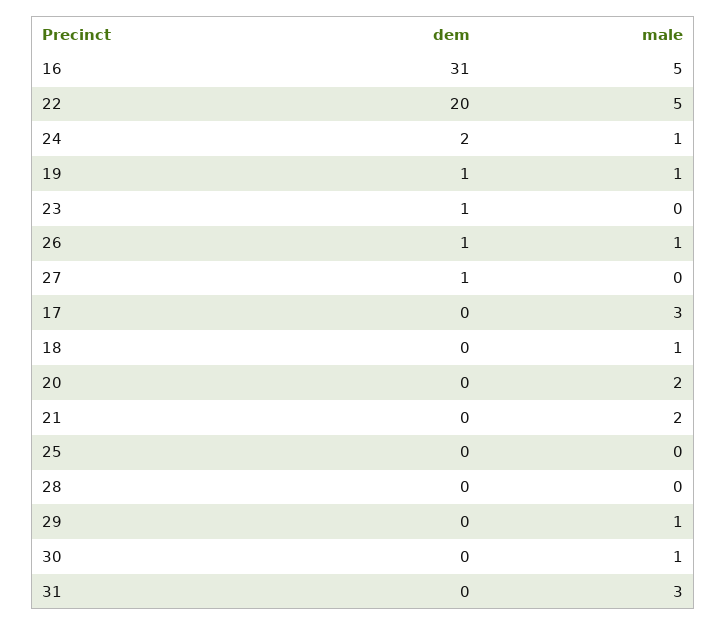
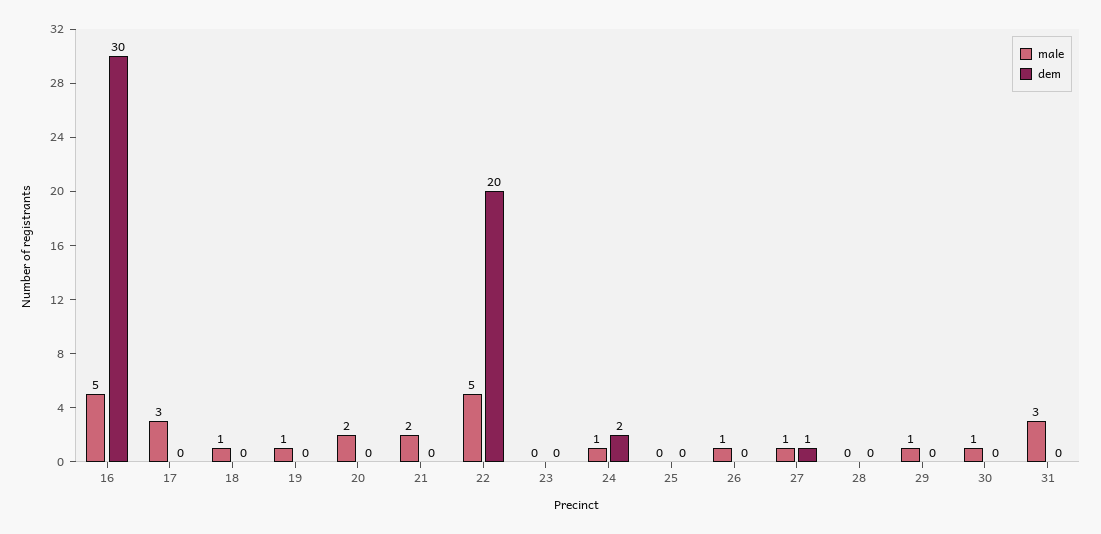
  {
    "dem": {
-     "16": 31,
+     "16": 30,
      "22": 20,
      "24": 2,
-     "19": 1,
+     "19": 0,
-     "23": 1,
+     "23": 0,
-     "26": 1,
+     "26": 0,
      "27": 1,
      "17": 0,
      "18": 0,
      "20": 0,
      "21": 0,
      "25": 0,
      "28": 0,
      "29": 0,
      "30": 0,
      "31": 0
    },
    "male": {
      "16": 5,
      "22": 5,
      "24": 1,
      "19": 1,
      "23": 0,
      "26": 1,
-     "27": 0,
+     "27": 1,
      "17": 3,
      "18": 1,
      "20": 2,
      "21": 2,
      "25": 0,
      "28": 0,
      "29": 1,
      "30": 1,
      "31": 3
    }
  }

